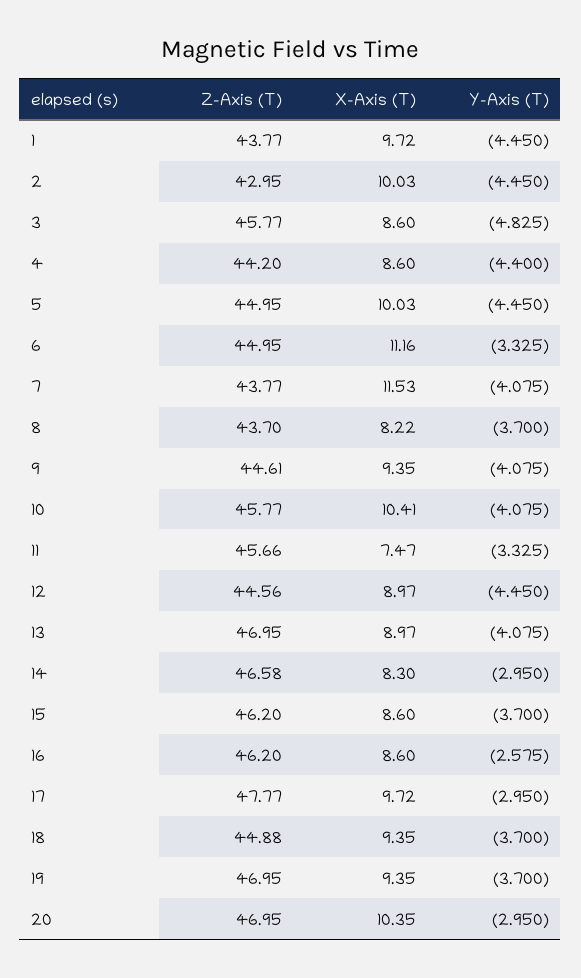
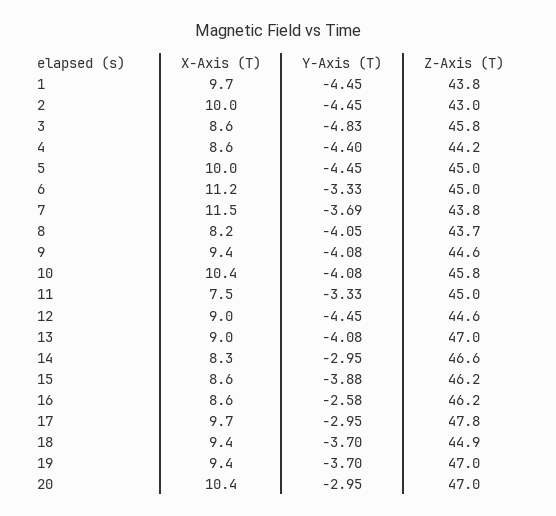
  {
    "Z-Axis (T)": {
      "1": 43.77,
      "2": 42.95,
      "3": 45.77,
      "4": 44.2,
      "5": 44.95,
      "6": 44.95,
      "7": 43.77,
      "8": 43.7,
      "9": 44.61,
      "10": 45.77,
-     "11": 45.66,
+     "11": 45,
      "12": 44.56,
      "13": 46.95,
      "14": 46.58,
      "15": 46.2,
      "16": 46.2,
      "17": 47.77,
      "18": 44.88,
      "19": 46.95,
      "20": 46.95
    },
    "X-Axis (T)": {
      "1": 9.72,
      "2": 10.03,
      "3": 8.6,
      "4": 8.6,
      "5": 10.03,
      "6": 11.16,
      "7": 11.53,
      "8": 8.22,
      "9": 9.35,
      "10": 10.41,
      "11": 7.47,
      "12": 8.97,
      "13": 8.97,
      "14": 8.3,
      "15": 8.6,
      "16": 8.6,
      "17": 9.72,
      "18": 9.35,
      "19": 9.35,
      "20": 10.35
    },
    "Y-Axis (T)": {
      "1": -4.45,
      "2": -4.45,
      "3": -4.825,
      "4": -4.4,
      "5": -4.45,
      "6": -3.325,
-     "7": -4.075,
+     "7": -3.69,
-     "8": -3.7,
+     "8": -4.05,
      "9": -4.075,
      "10": -4.075,
      "11": -3.325,
      "12": -4.45,
      "13": -4.075,
      "14": -2.95,
-     "15": -3.7,
+     "15": -3.88,
      "16": -2.575,
      "17": -2.95,
      "18": -3.7,
      "19": -3.7,
      "20": -2.95
    }
  }

